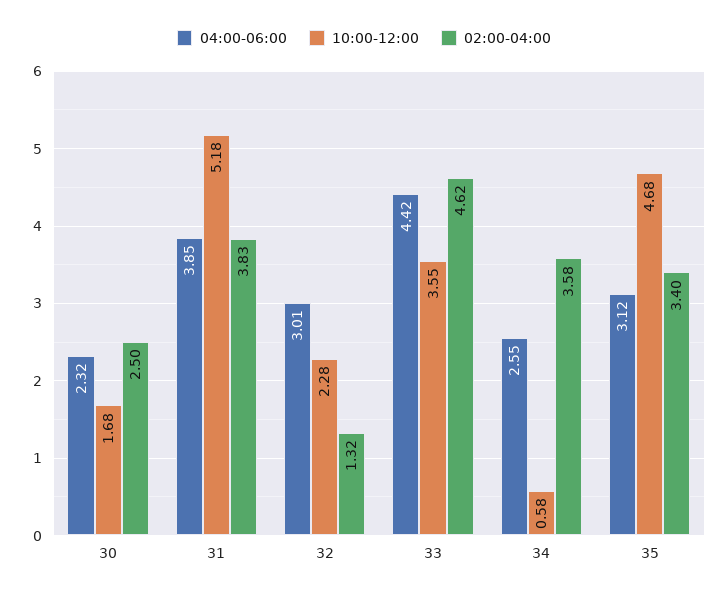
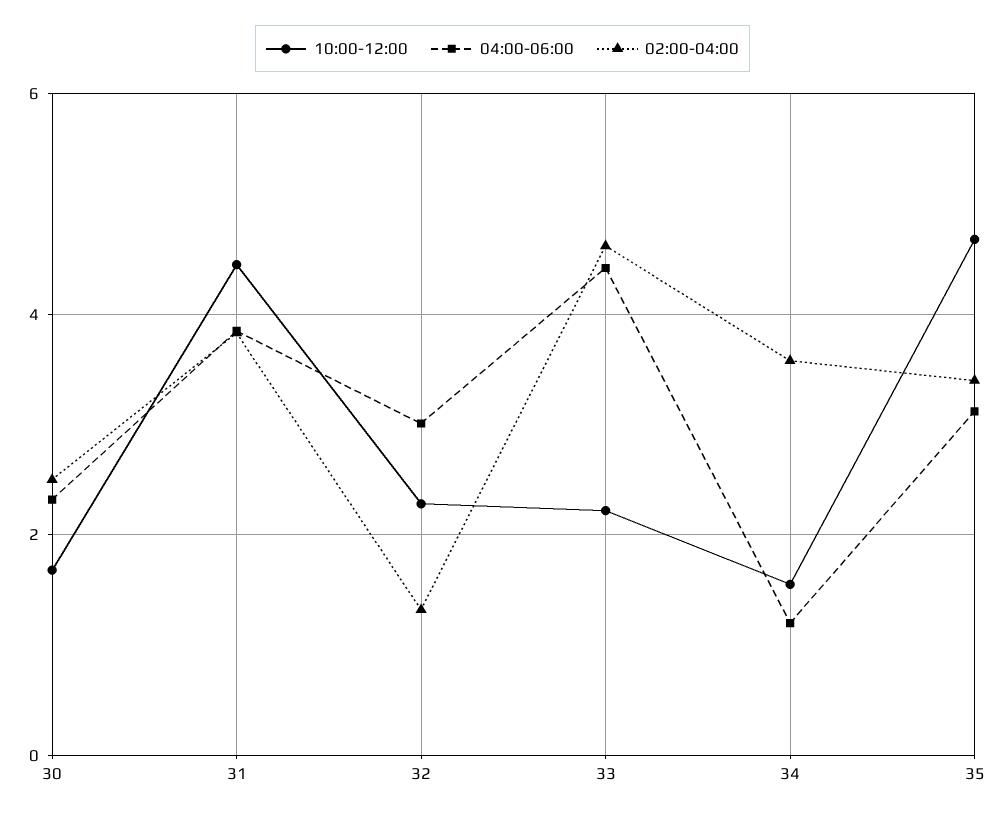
  {
    "04:00-06:00": {
      "30": 2.32,
      "31": 3.85,
      "32": 3.01,
      "33": 4.42,
-     "34": 2.55,
+     "34": 1.2,
      "35": 3.12
    },
    "10:00-12:00": {
      "30": 1.68,
-     "31": 5.18,
+     "31": 4.4,
      "32": 2.28,
-     "33": 3.55,
+     "33": 2.2,
-     "34": 0.58,
+     "34": 1.6,
      "35": 4.68
    },
    "02:00-04:00": {
      "30": 2.5,
      "31": 3.83,
      "32": 1.32,
      "33": 4.62,
      "34": 3.58,
      "35": 3.4
    }
  }

